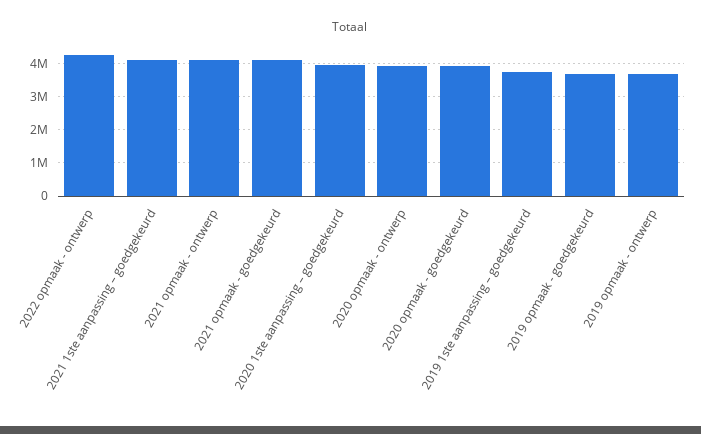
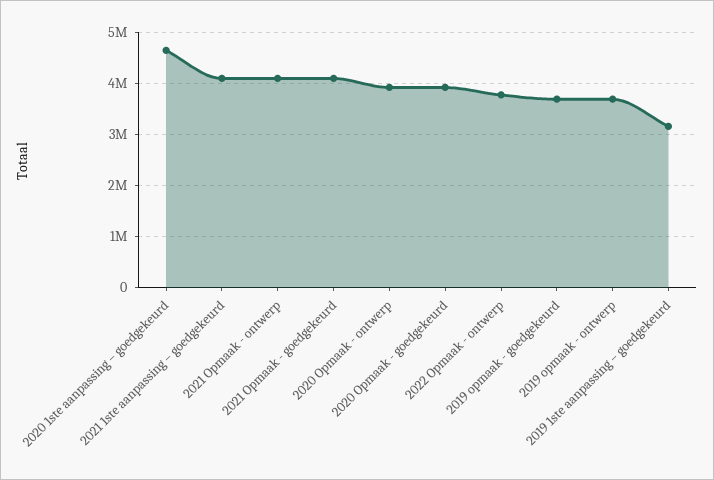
  {
-   "2022 opmaak - ontwerp": 4200000,
+   "2022 opmaak - ontwerp": 3800000,
    "2021 1ste aanpassing – goedgekeurd": 4000000,
    "2021 opmaak - ontwerp": 4000000,
    "2021 opmaak - goedgekeurd": 4000000,
-   "2020 1ste aanpassing – goedgekeurd": 4000000,
+   "2020 1ste aanpassing – goedgekeurd": 4600000,
    "2020 opmaak - ontwerp": 4000000,
    "2020 opmaak - goedgekeurd": 4000000,
-   "2019 1ste aanpassing – goedgekeurd": 3800000,
+   "2019 1ste aanpassing – goedgekeurd": 3200000,
    "2019 opmaak - goedgekeurd": 3600000,
    "2019 opmaak - ontwerp": 3600000
  }

